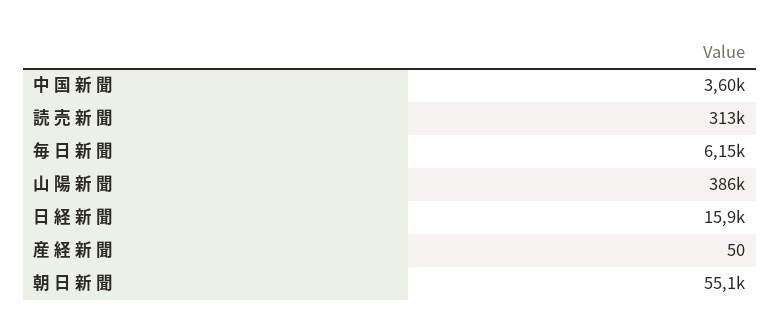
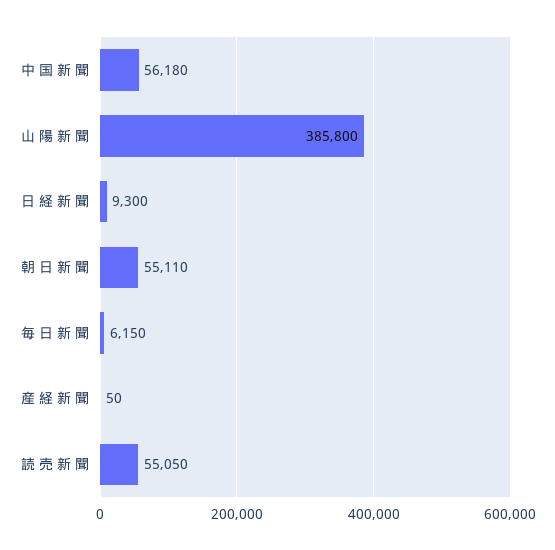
  {
-   "中 国 新 聞": 3600,
+   "中 国 新 聞": 56180,
-   "読 売 新 聞": 313000,
+   "読 売 新 聞": 55050,
    "毎 日 新 聞": 6150,
    "山 陽 新 聞": 385800,
-   "日 経 新 聞": 15900,
+   "日 経 新 聞": 9300,
    "産 経 新 聞": 50,
    "朝 日 新 聞": 55110
  }

